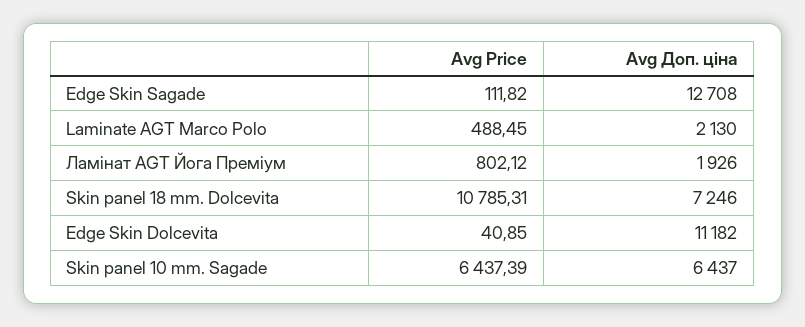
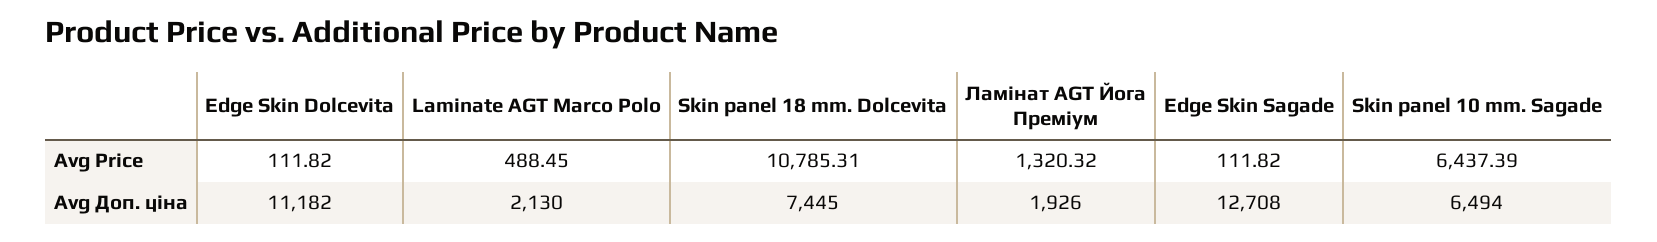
  {
    "Avg Price": {
      "Edge Skin Sagade": 111.82,
      "Laminate AGT Marco Polo": 488.45,
-     "Ламінат AGT Йога Преміум": 802.12,
+     "Ламінат AGT Йога Преміум": 1320.32,
      "Skin panel 18 mm. Dolcevita": 10785.31,
-     "Edge Skin Dolcevita": 40.85,
+     "Edge Skin Dolcevita": 111.82,
      "Skin panel 10 mm. Sagade": 6437.39
    },
    "Avg Доп. ціна": {
      "Edge Skin Sagade": 12708,
      "Laminate AGT Marco Polo": 2130,
      "Ламінат AGT Йога Преміум": 1926,
-     "Skin panel 18 mm. Dolcevita": 7246,
+     "Skin panel 18 mm. Dolcevita": 7445,
      "Edge Skin Dolcevita": 11182,
-     "Skin panel 10 mm. Sagade": 6437
+     "Skin panel 10 mm. Sagade": 6494
    }
  }

